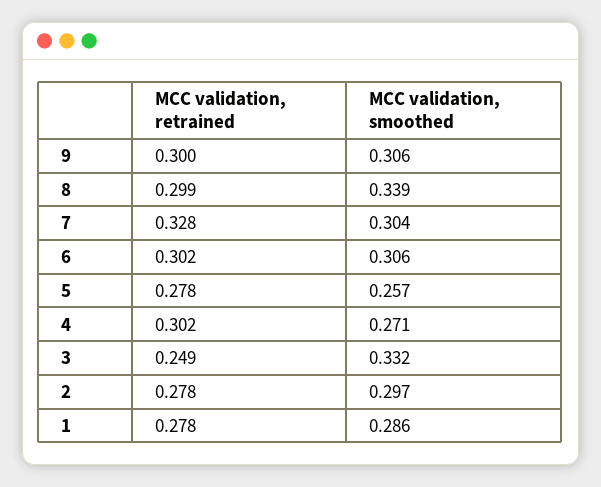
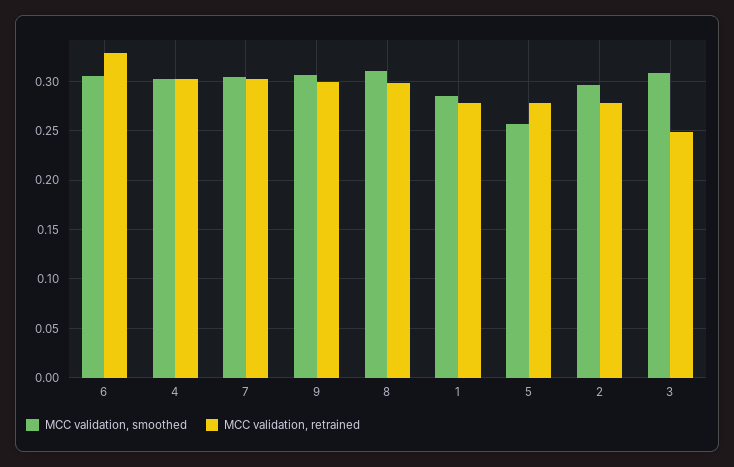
  {
    "MCC validation, retrained": {
      "9": 0.3,
      "8": 0.299,
-     "7": 0.328,
+     "7": 0.3,
-     "6": 0.302,
+     "6": 0.33,
      "5": 0.278,
      "4": 0.302,
      "3": 0.249,
      "2": 0.278,
      "1": 0.278
    },
    "MCC validation, smoothed": {
      "9": 0.306,
-     "8": 0.339,
+     "8": 0.31,
      "7": 0.304,
      "6": 0.306,
      "5": 0.257,
-     "4": 0.271,
+     "4": 0.3,
-     "3": 0.332,
+     "3": 0.31,
      "2": 0.297,
      "1": 0.286
    }
  }

